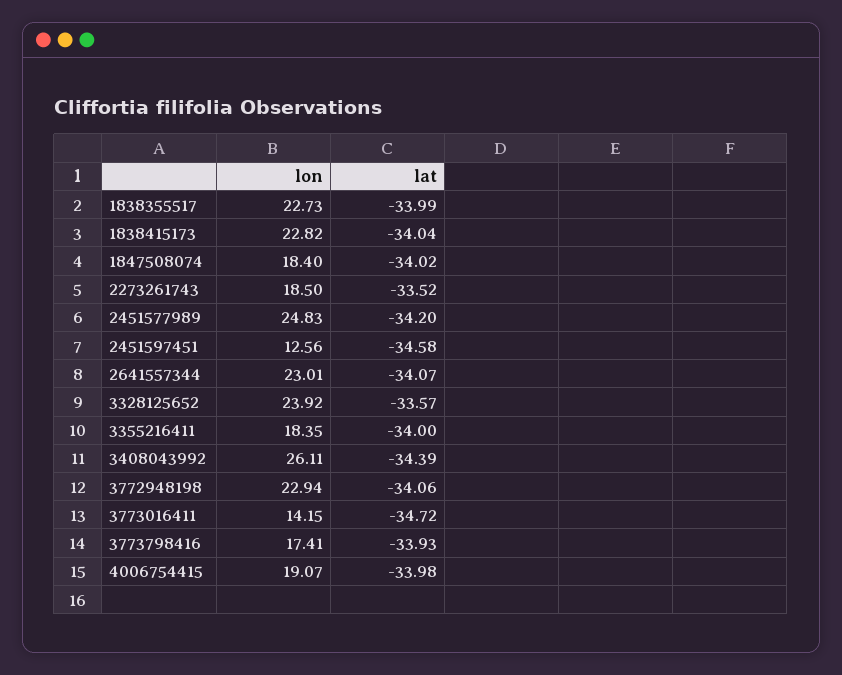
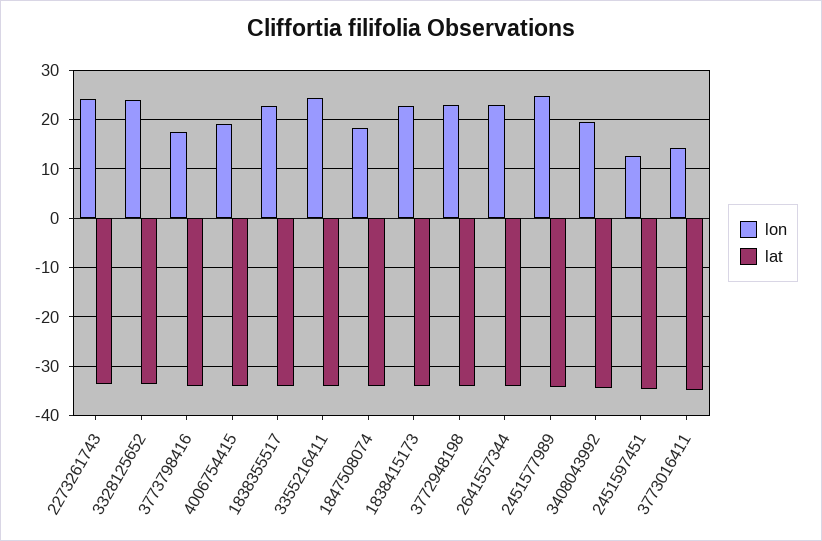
  {
    "lon": {
      "1838355517": 22.73,
      "1838415173": 22.82,
      "1847508074": 18.4,
-     "2273261743": 18.5,
+     "2273261743": 24,
      "2451577989": 24.83,
      "2451597451": 12.56,
      "2641557344": 23.01,
      "3328125652": 23.92,
-     "3355216411": 18.35,
+     "3355216411": 24,
-     "3408043992": 26.11,
+     "3408043992": 20,
      "3772948198": 22.94,
      "3773016411": 14.15,
      "3773798416": 17.41,
      "4006754415": 19.07
    },
    "lat": {
      "1838355517": -33.99,
      "1838415173": -34.04,
      "1847508074": -34.02,
      "2273261743": -33.52,
      "2451577989": -34.2,
      "2451597451": -34.58,
      "2641557344": -34.07,
      "3328125652": -33.57,
      "3355216411": -34,
      "3408043992": -34.39,
      "3772948198": -34.06,
      "3773016411": -34.72,
      "3773798416": -33.93,
      "4006754415": -33.98
    }
  }

